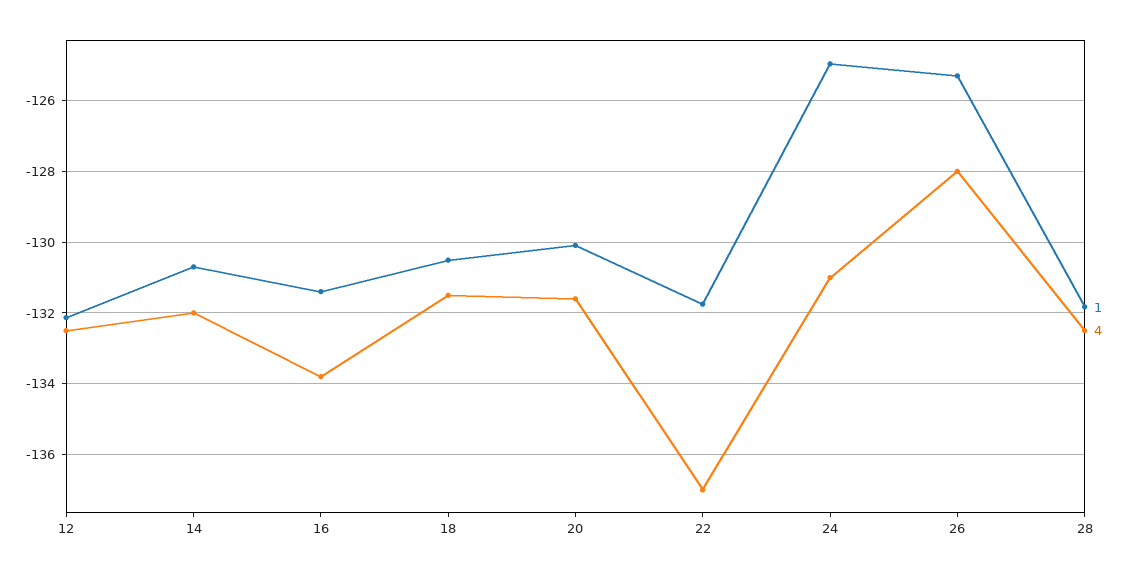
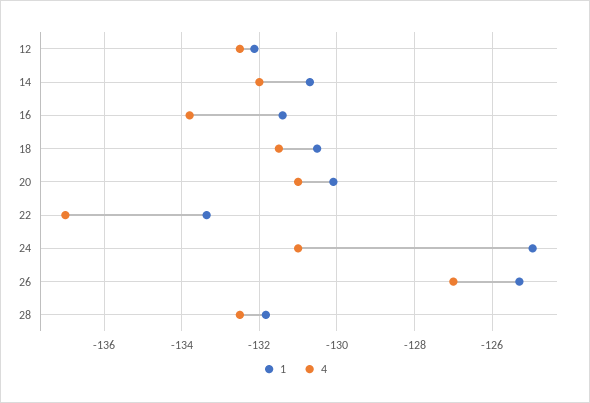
  {
    "1": {
      "12": -132.2,
      "14": -130.8,
      "16": -131.4,
      "18": -130.6,
      "20": -130,
-     "22": -131.8,
+     "22": -133.4,
      "24": -125,
      "26": -125.4,
      "28": -131.8
    },
    "4": {
      "12": -132.6,
      "14": -132,
      "16": -133.8,
      "18": -131.6,
-     "20": -131.6,
+     "20": -131,
      "22": -137,
      "24": -131,
-     "26": -128,
+     "26": -127,
      "28": -132.6
    }
  }

